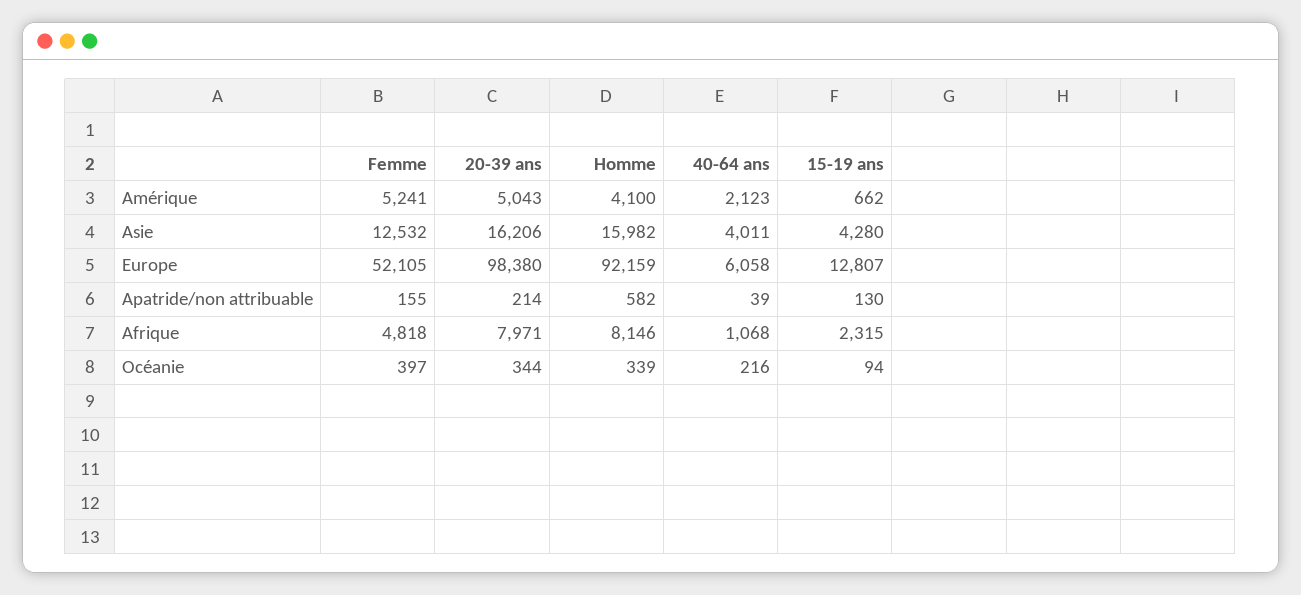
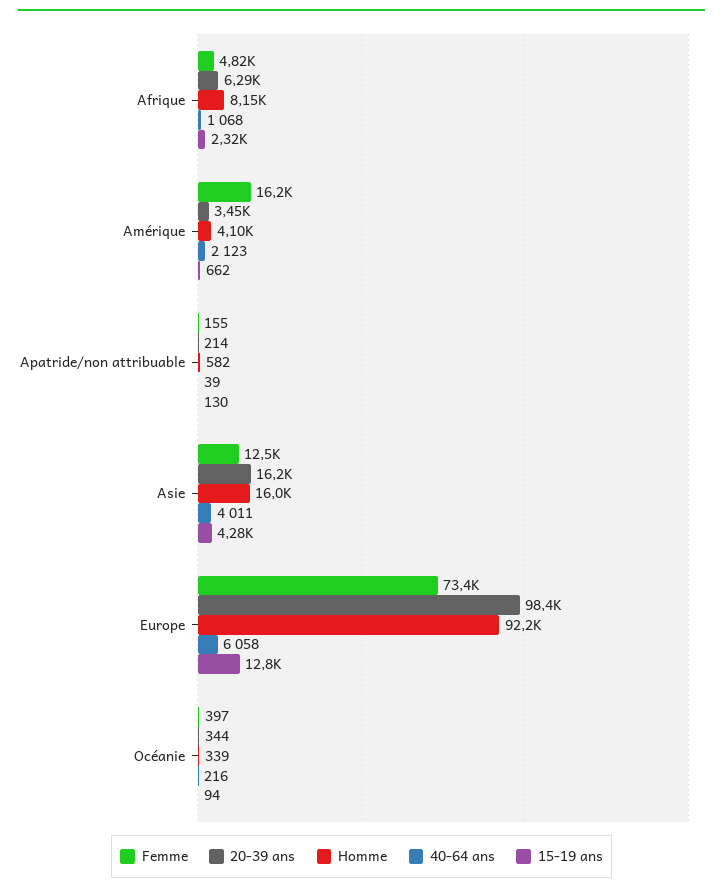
  {
    "Femme": {
-     "Amérique": 5241,
+     "Amérique": 16200,
      "Asie": 12532,
-     "Europe": 52105,
+     "Europe": 73400,
      "Apatride/non attribuable": 155,
      "Afrique": 4818,
      "Océanie": 397
    },
    "20-39 ans": {
-     "Amérique": 5043,
+     "Amérique": 3450,
      "Asie": 16206,
      "Europe": 98380,
      "Apatride/non attribuable": 214,
-     "Afrique": 7971,
+     "Afrique": 6290,
      "Océanie": 344
    },
    "Homme": {
      "Amérique": 4100,
      "Asie": 15982,
      "Europe": 92159,
      "Apatride/non attribuable": 582,
      "Afrique": 8146,
      "Océanie": 339
    },
    "40-64 ans": {
      "Amérique": 2123,
      "Asie": 4011,
      "Europe": 6058,
      "Apatride/non attribuable": 39,
      "Afrique": 1068,
      "Océanie": 216
    },
    "15-19 ans": {
      "Amérique": 662,
      "Asie": 4280,
      "Europe": 12807,
      "Apatride/non attribuable": 130,
      "Afrique": 2315,
      "Océanie": 94
    }
  }

